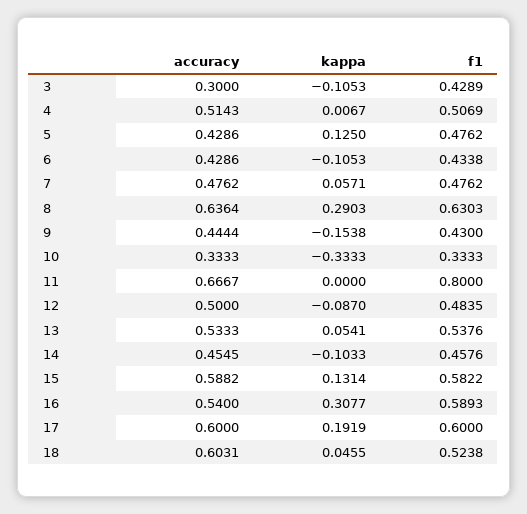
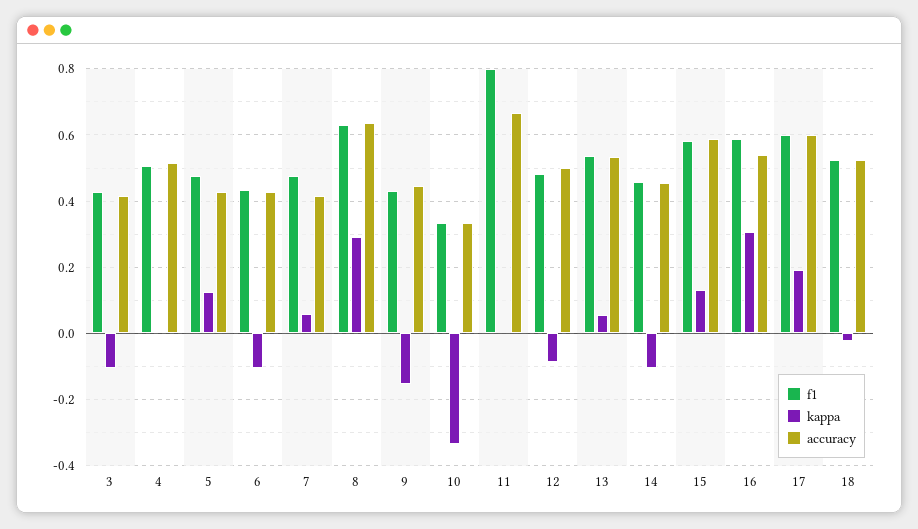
  {
    "accuracy": {
-     "3": 0.3,
+     "3": 0.42,
      "4": 0.5143,
      "5": 0.4286,
      "6": 0.4286,
-     "7": 0.4762,
+     "7": 0.42,
      "8": 0.6364,
      "9": 0.4444,
      "10": 0.3333,
      "11": 0.6667,
      "12": 0.5,
      "13": 0.5333,
      "14": 0.4545,
      "15": 0.5882,
      "16": 0.54,
      "17": 0.6,
-     "18": 0.6031
+     "18": 0.52
    },
    "kappa": {
      "3": -0.1053,
      "4": 0.0067,
      "5": 0.125,
      "6": -0.1053,
      "7": 0.0571,
      "8": 0.2903,
      "9": -0.1538,
      "10": -0.3333,
      "11": 0,
      "12": -0.087,
      "13": 0.0541,
      "14": -0.1033,
      "15": 0.1314,
      "16": 0.3077,
      "17": 0.1919,
-     "18": 0.0455
+     "18": -0.02
    },
    "f1": {
      "3": 0.4289,
      "4": 0.5069,
      "5": 0.4762,
      "6": 0.4338,
      "7": 0.4762,
      "8": 0.6303,
      "9": 0.43,
      "10": 0.3333,
      "11": 0.8,
      "12": 0.4835,
      "13": 0.5376,
      "14": 0.4576,
      "15": 0.5822,
      "16": 0.5893,
      "17": 0.6,
      "18": 0.5238
    }
  }

